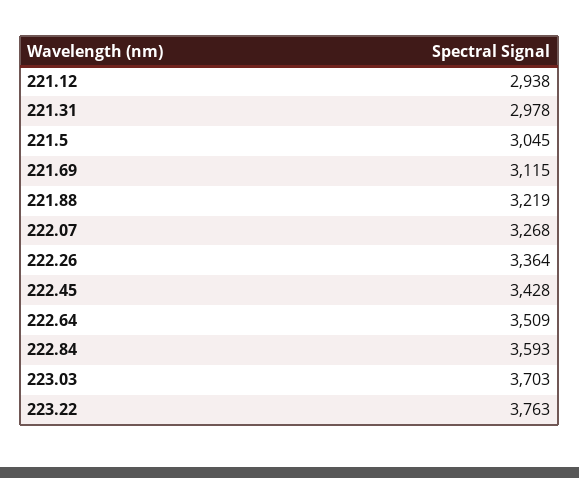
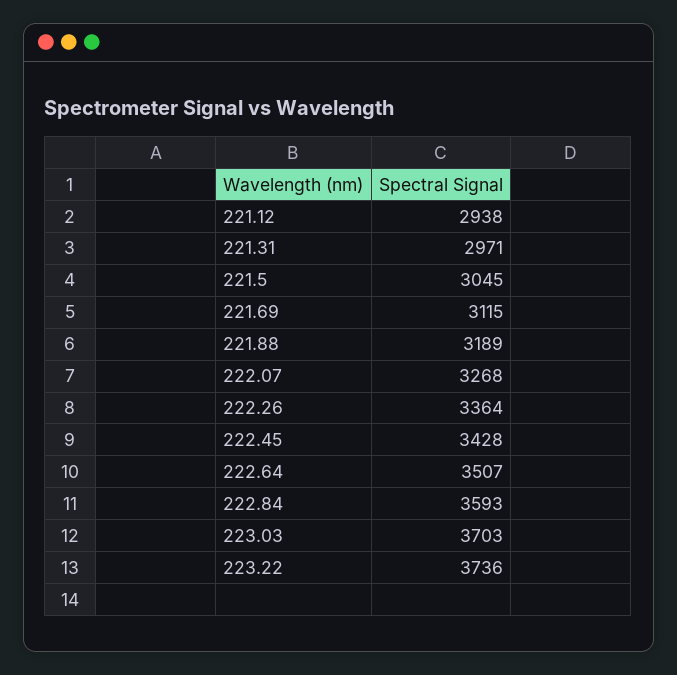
  {
    "221.12": 2938,
-   "221.31": 2978,
+   "221.31": 2971,
    "221.5": 3045,
    "221.69": 3115,
-   "221.88": 3219,
+   "221.88": 3189,
    "222.07": 3268,
    "222.26": 3364,
    "222.45": 3428,
-   "222.64": 3509,
+   "222.64": 3507,
    "222.84": 3593,
    "223.03": 3703,
-   "223.22": 3763
+   "223.22": 3736
  }

